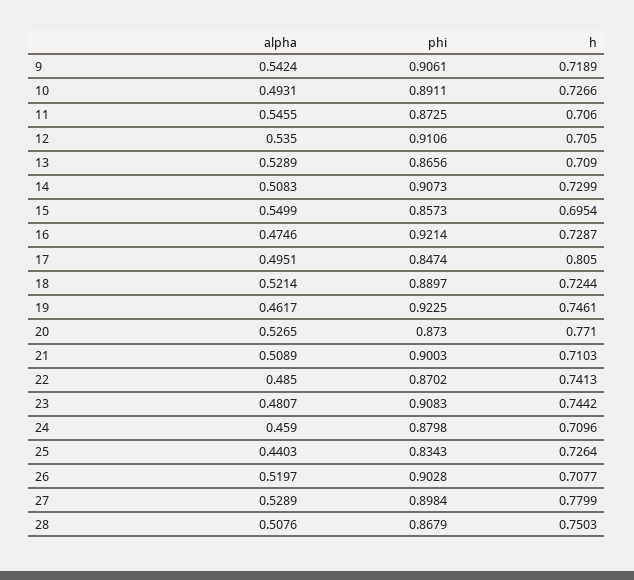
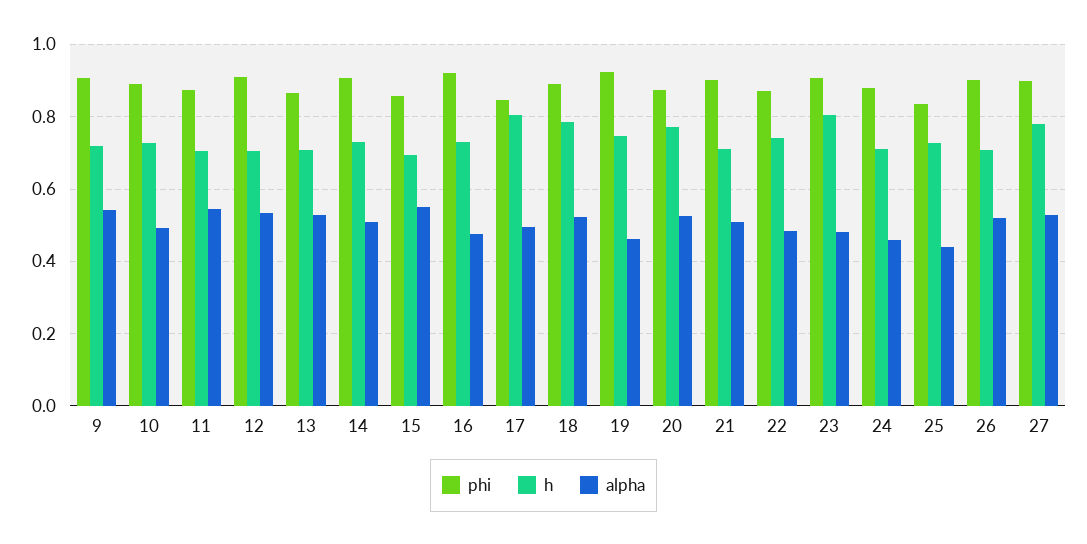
  {
    "alpha": {
      "9": 0.5424,
      "10": 0.4931,
      "11": 0.5455,
      "12": 0.535,
      "13": 0.5289,
      "14": 0.5083,
      "15": 0.5499,
      "16": 0.4746,
      "17": 0.4951,
      "18": 0.5214,
      "19": 0.4617,
      "20": 0.5265,
      "21": 0.5089,
      "22": 0.485,
      "23": 0.4807,
      "24": 0.459,
      "25": 0.4403,
      "26": 0.5197,
-     "27": 0.5289,
+     "27": 0.5289
-     "28": 0.5076
    },
    "phi": {
      "9": 0.9061,
      "10": 0.8911,
      "11": 0.8725,
      "12": 0.9106,
      "13": 0.8656,
      "14": 0.9073,
      "15": 0.8573,
      "16": 0.9214,
      "17": 0.8474,
      "18": 0.8897,
      "19": 0.9225,
      "20": 0.873,
      "21": 0.9003,
      "22": 0.8702,
      "23": 0.9083,
      "24": 0.8798,
      "25": 0.8343,
      "26": 0.9028,
-     "27": 0.8984,
+     "27": 0.8984
-     "28": 0.8679
    },
    "h": {
      "9": 0.7189,
      "10": 0.7266,
      "11": 0.706,
      "12": 0.705,
      "13": 0.709,
      "14": 0.7299,
      "15": 0.6954,
      "16": 0.7287,
      "17": 0.805,
-     "18": 0.7244,
+     "18": 0.78,
      "19": 0.7461,
      "20": 0.771,
      "21": 0.7103,
      "22": 0.7413,
-     "23": 0.7442,
+     "23": 0.8,
      "24": 0.7096,
      "25": 0.7264,
      "26": 0.7077,
-     "27": 0.7799,
+     "27": 0.7799
-     "28": 0.7503
    }
  }

